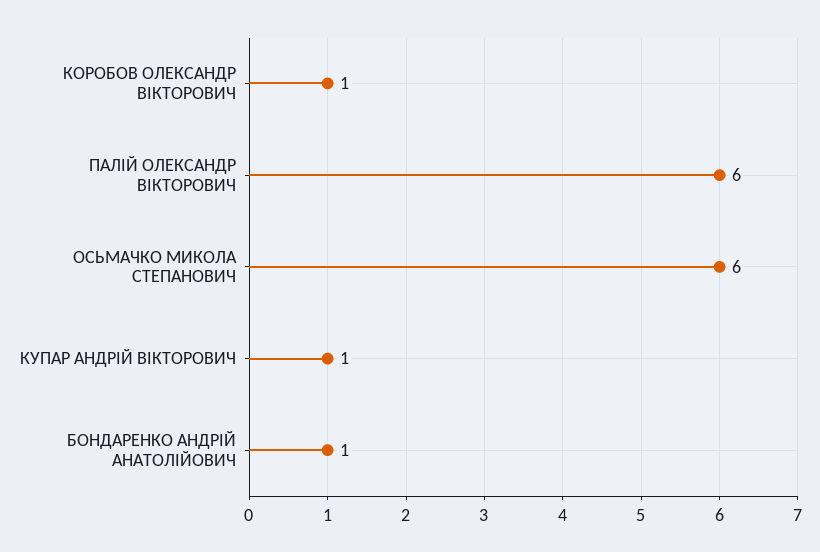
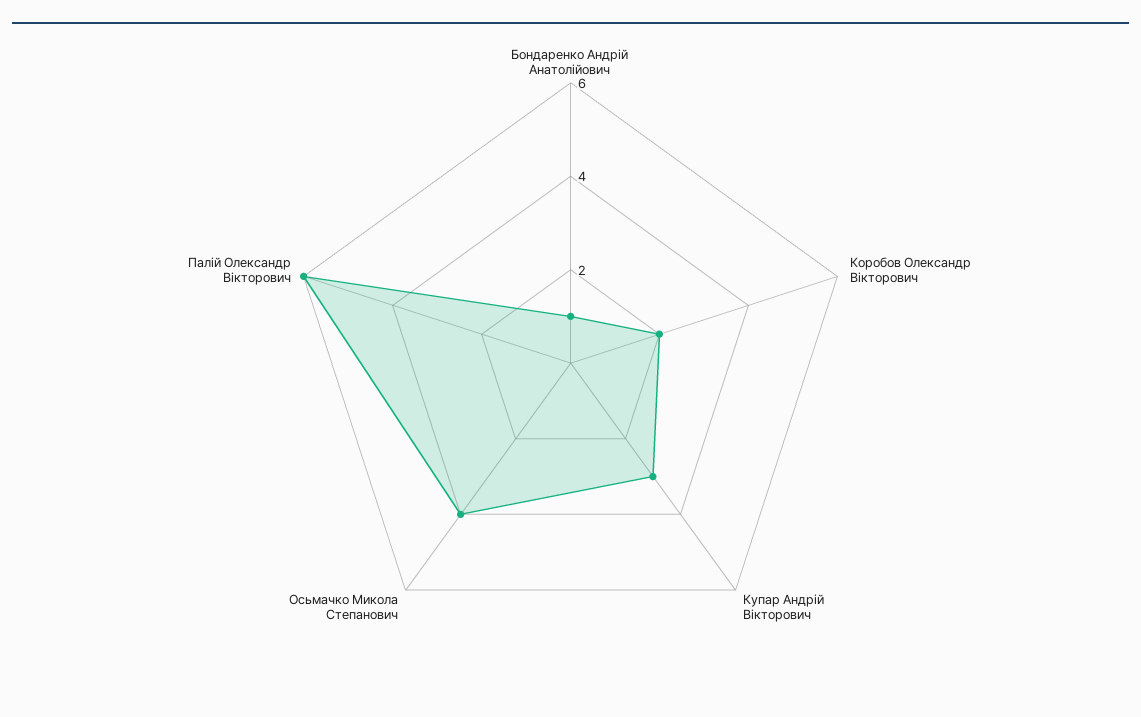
  {
-   "КОРОБОВ ОЛЕКСАНДР ВІКТОРОВИЧ": 1,
+   "КОРОБОВ ОЛЕКСАНДР ВІКТОРОВИЧ": 2,
    "ПАЛІЙ ОЛЕКСАНДР ВІКТОРОВИЧ": 6,
-   "ОСЬМАЧКО МИКОЛА СТЕПАНОВИЧ": 6,
+   "ОСЬМАЧКО МИКОЛА СТЕПАНОВИЧ": 4,
-   "КУПАР АНДРІЙ ВІКТОРОВИЧ": 1,
+   "КУПАР АНДРІЙ ВІКТОРОВИЧ": 3,
    "БОНДАРЕНКО АНДРІЙ АНАТОЛІЙОВИЧ": 1
  }

